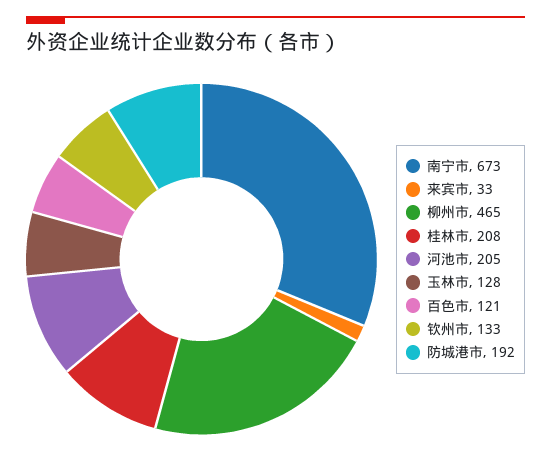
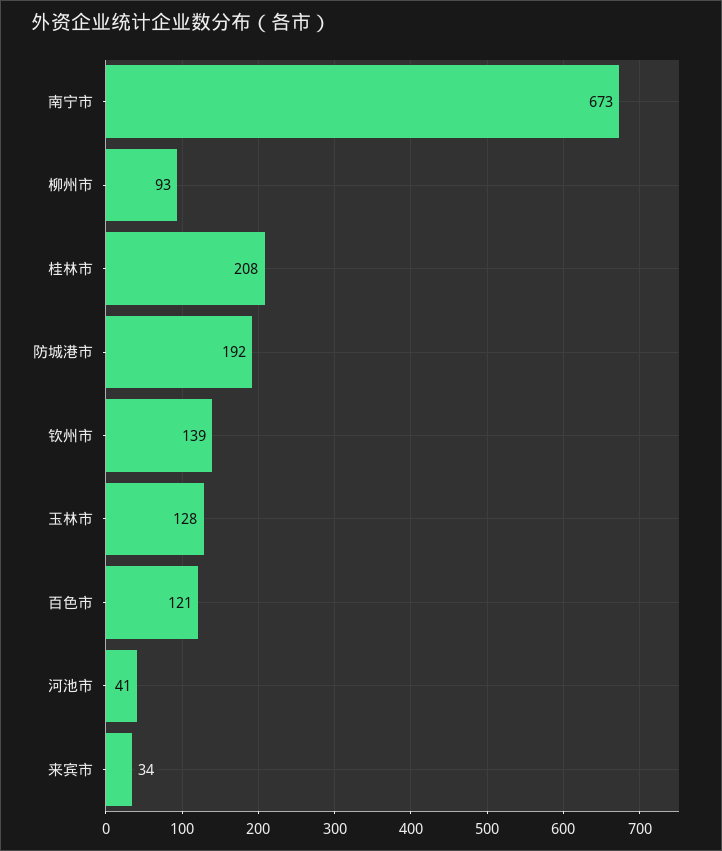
  {
    "南宁市": 673,
-   "来宾市": 33,
+   "来宾市": 34,
-   "柳州市": 465,
+   "柳州市": 93,
    "桂林市": 208,
-   "河池市": 205,
+   "河池市": 41,
    "玉林市": 128,
    "百色市": 121,
-   "钦州市": 133,
+   "钦州市": 139,
    "防城港市": 192
  }

